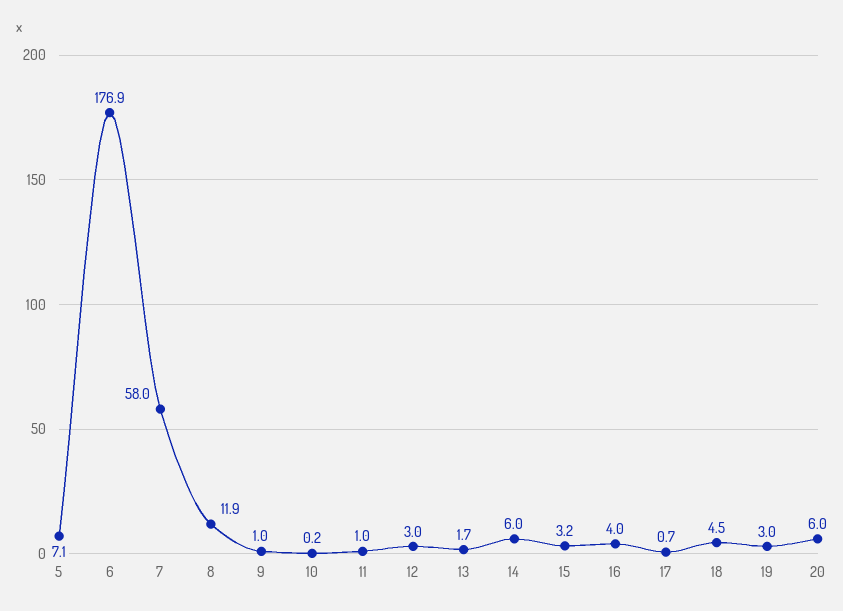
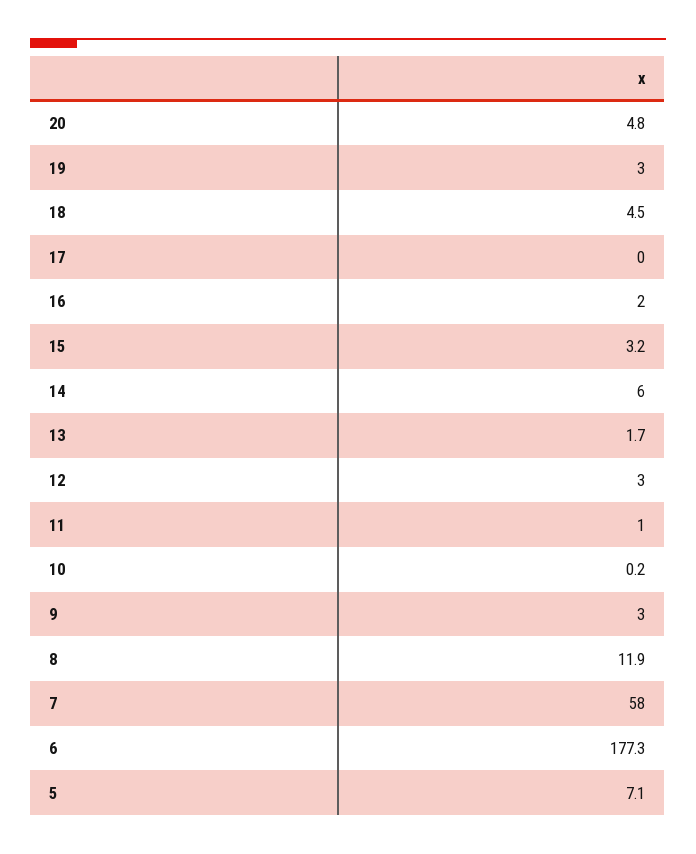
  {
    "5": 7.1,
-   "6": 176.9,
+   "6": 177.3,
    "7": 58,
    "8": 11.9,
-   "9": 1,
+   "9": 3,
    "10": 0.2,
    "11": 1,
    "12": 3,
    "13": 1.7,
    "14": 6,
    "15": 3.2,
-   "16": 4,
+   "16": 2,
-   "17": 0.7,
+   "17": 0,
    "18": 4.5,
    "19": 3,
-   "20": 6
+   "20": 4.8
  }

